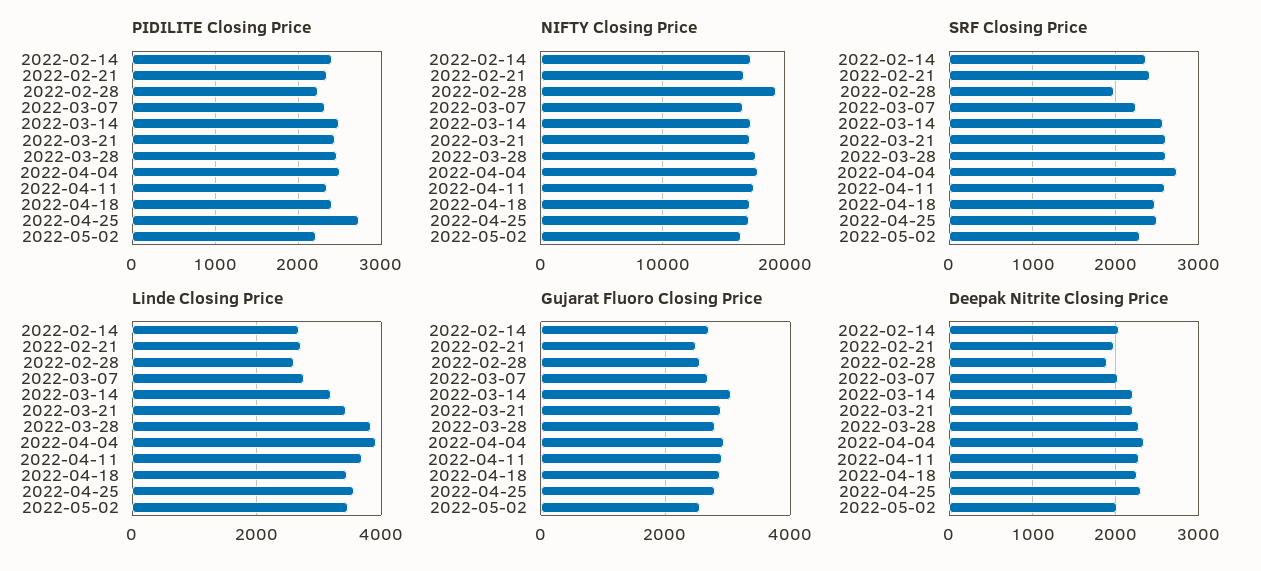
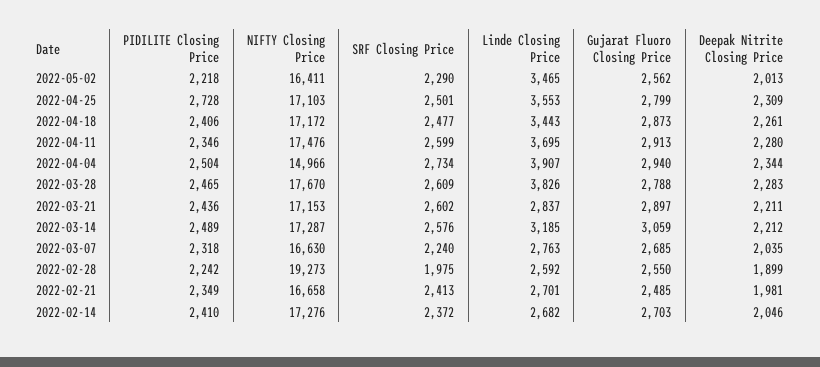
  {
    "PIDILITE Closing Price": {
      "2022-02-14": 2410,
      "2022-02-21": 2349,
      "2022-02-28": 2242,
      "2022-03-07": 2318,
      "2022-03-14": 2489,
      "2022-03-21": 2436,
      "2022-03-28": 2465,
      "2022-04-04": 2504,
      "2022-04-11": 2346,
      "2022-04-18": 2406,
      "2022-04-25": 2728,
      "2022-05-02": 2218
    },
    "NIFTY Closing Price": {
      "2022-02-14": 17276,
      "2022-02-21": 16658,
      "2022-02-28": 19273,
      "2022-03-07": 16630,
      "2022-03-14": 17287,
      "2022-03-21": 17153,
      "2022-03-28": 17670,
-     "2022-04-04": 18000,
+     "2022-04-04": 14966,
      "2022-04-11": 17476,
      "2022-04-18": 17172,
      "2022-04-25": 17103,
      "2022-05-02": 16411
    },
    "SRF Closing Price": {
      "2022-02-14": 2372,
      "2022-02-21": 2413,
      "2022-02-28": 1975,
      "2022-03-07": 2240,
      "2022-03-14": 2576,
      "2022-03-21": 2602,
      "2022-03-28": 2609,
      "2022-04-04": 2734,
      "2022-04-11": 2599,
      "2022-04-18": 2477,
      "2022-04-25": 2501,
      "2022-05-02": 2290
    },
    "Linde Closing Price": {
      "2022-02-14": 2682,
      "2022-02-21": 2701,
      "2022-02-28": 2592,
      "2022-03-07": 2763,
      "2022-03-14": 3185,
-     "2022-03-21": 3400,
+     "2022-03-21": 2837,
      "2022-03-28": 3826,
      "2022-04-04": 3907,
      "2022-04-11": 3695,
      "2022-04-18": 3443,
      "2022-04-25": 3553,
      "2022-05-02": 3465
    },
    "Gujarat Fluoro Closing Price": {
      "2022-02-14": 2703,
      "2022-02-21": 2485,
      "2022-02-28": 2550,
      "2022-03-07": 2685,
      "2022-03-14": 3059,
      "2022-03-21": 2897,
      "2022-03-28": 2788,
      "2022-04-04": 2940,
      "2022-04-11": 2913,
      "2022-04-18": 2873,
      "2022-04-25": 2799,
      "2022-05-02": 2562
    },
    "Deepak Nitrite Closing Price": {
      "2022-02-14": 2046,
      "2022-02-21": 1981,
      "2022-02-28": 1899,
      "2022-03-07": 2035,
      "2022-03-14": 2212,
      "2022-03-21": 2211,
      "2022-03-28": 2283,
      "2022-04-04": 2344,
      "2022-04-11": 2280,
      "2022-04-18": 2261,
      "2022-04-25": 2309,
      "2022-05-02": 2013
    }
  }

